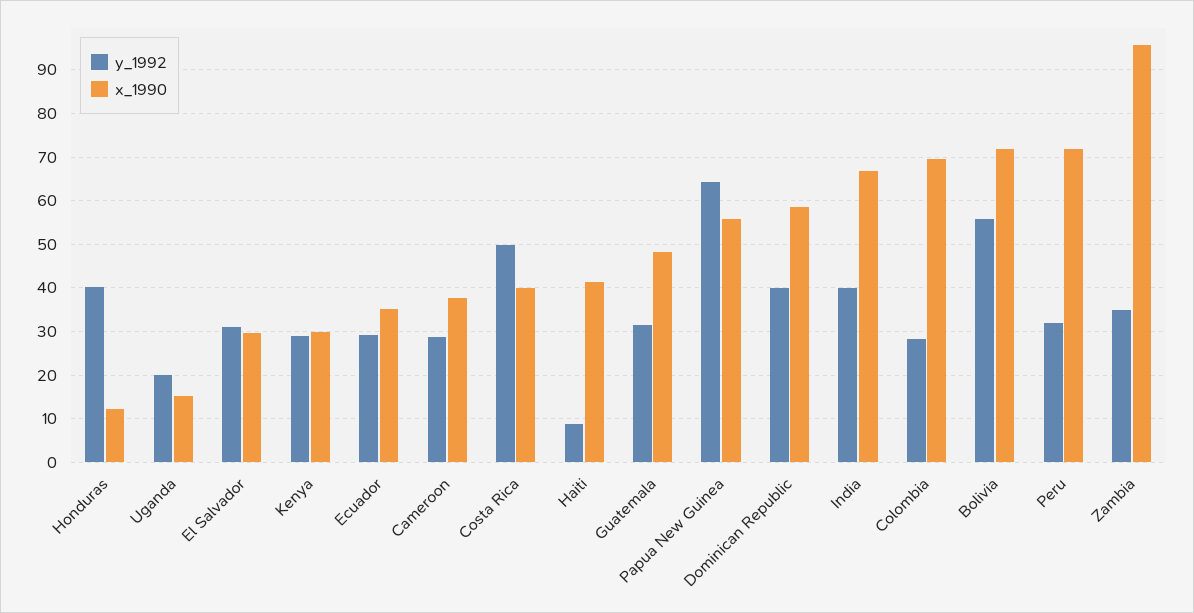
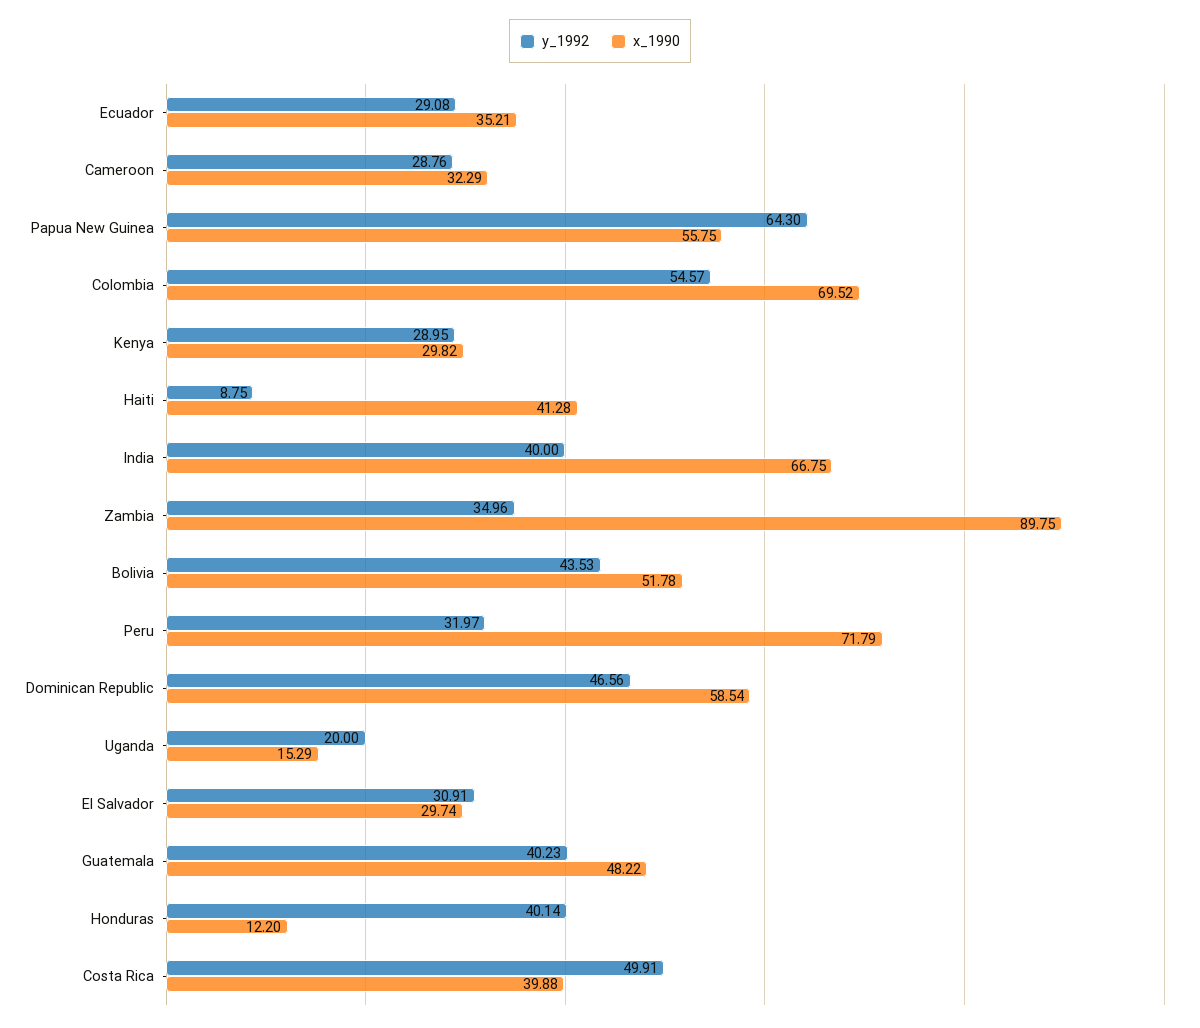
  {
    "y_1992": {
      "Honduras": 40.14,
      "Uganda": 20,
      "El Salvador": 30.91,
      "Kenya": 28.95,
      "Ecuador": 29.08,
      "Cameroon": 28.76,
      "Costa Rica": 49.91,
      "Haiti": 8.75,
-     "Guatemala": 32,
+     "Guatemala": 40.23,
      "Papua New Guinea": 64.3,
-     "Dominican Republic": 40,
+     "Dominican Republic": 46.56,
      "India": 40,
-     "Colombia": 28,
+     "Colombia": 54.57,
-     "Bolivia": 56,
+     "Bolivia": 43.53,
      "Peru": 31.97,
      "Zambia": 34.96
    },
    "x_1990": {
      "Honduras": 12.2,
      "Uganda": 15.29,
      "El Salvador": 29.74,
      "Kenya": 29.82,
      "Ecuador": 35.21,
-     "Cameroon": 38,
+     "Cameroon": 32.29,
      "Costa Rica": 39.88,
      "Haiti": 41.28,
      "Guatemala": 48.22,
      "Papua New Guinea": 55.75,
      "Dominican Republic": 58.54,
      "India": 66.75,
      "Colombia": 69.52,
-     "Bolivia": 72,
+     "Bolivia": 51.78,
      "Peru": 71.79,
-     "Zambia": 96
+     "Zambia": 89.75
    }
  }

